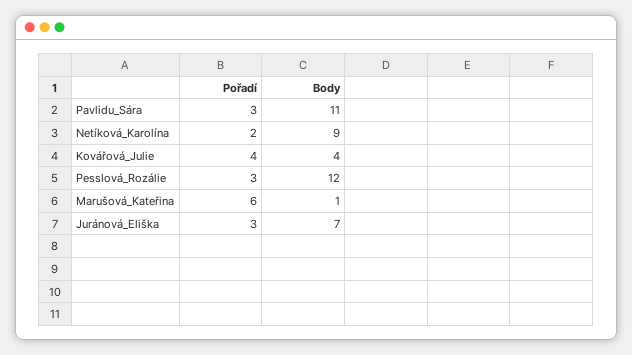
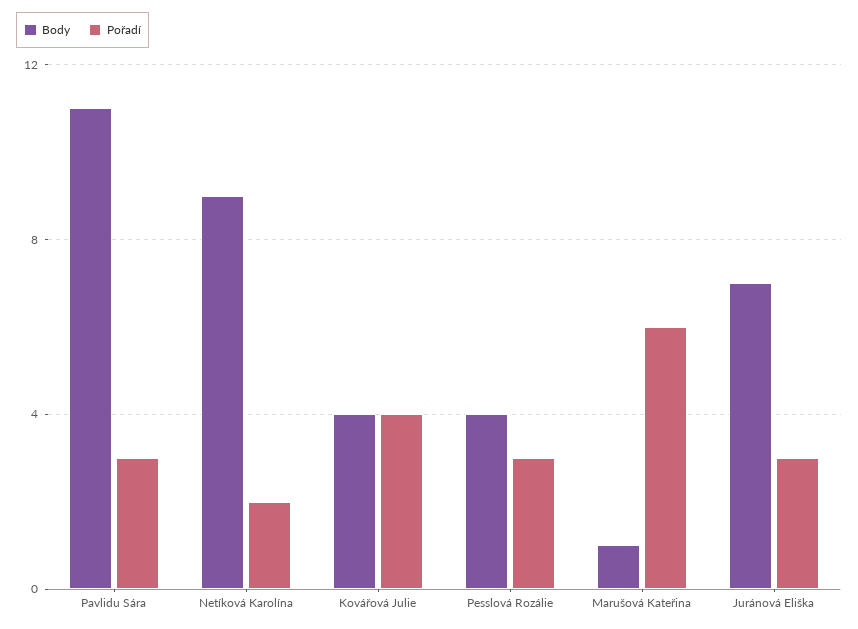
  {
    "Pořadí": {
      "Pavlidu_Sára": 3,
      "Netíková_Karolína": 2,
      "Kovářová_Julie": 4,
      "Pesslová_Rozálie": 3,
      "Marušová_Kateřina": 6,
      "Juránová_Eliška": 3
    },
    "Body": {
      "Pavlidu_Sára": 11,
      "Netíková_Karolína": 9,
      "Kovářová_Julie": 4,
-     "Pesslová_Rozálie": 12,
+     "Pesslová_Rozálie": 4,
      "Marušová_Kateřina": 1,
      "Juránová_Eliška": 7
    }
  }

